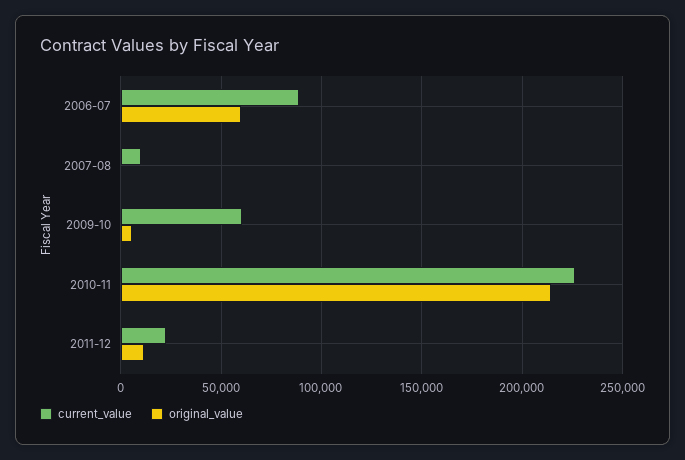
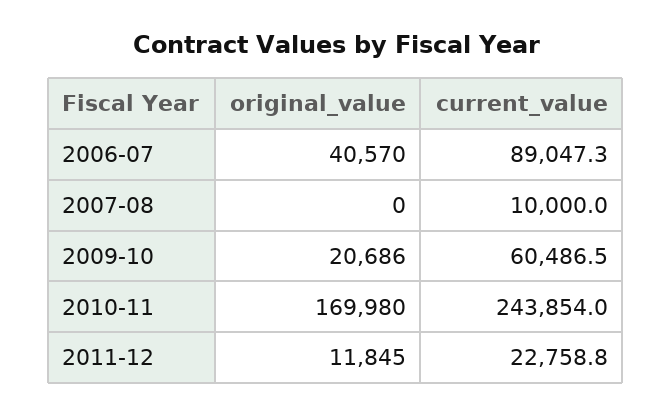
  {
    "current_value": {
      "2006-07": 89047.3,
      "2007-08": 10000,
      "2009-10": 60486.5,
-     "2010-11": 225000,
+     "2010-11": 243854,
      "2011-12": 22758.8
    },
    "original_value": {
-     "2006-07": 60000,
+     "2006-07": 40570,
      "2007-08": 0,
-     "2009-10": 5000,
+     "2009-10": 20686,
-     "2010-11": 215000,
+     "2010-11": 169980,
      "2011-12": 11845
    }
  }

